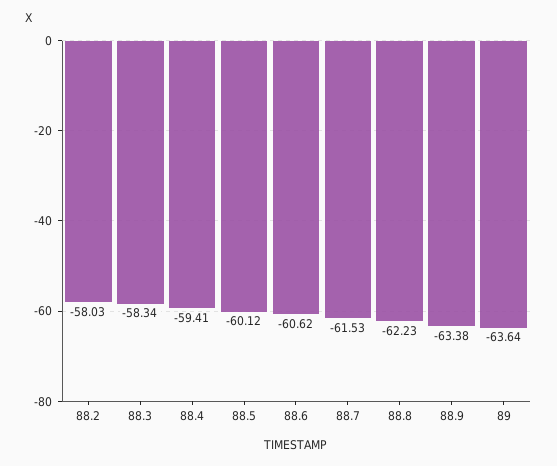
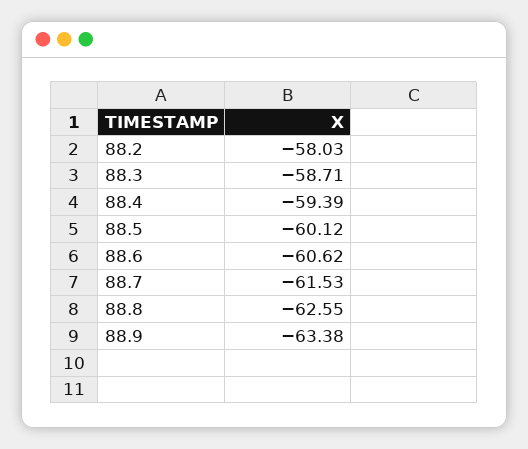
  {
    "88.2": -58.03,
-   "88.3": -58.34,
+   "88.3": -58.71,
-   "88.4": -59.41,
+   "88.4": -59.39,
    "88.5": -60.12,
    "88.6": -60.62,
    "88.7": -61.53,
-   "88.8": -62.23,
+   "88.8": -62.55,
-   "88.9": -63.38,
+   "88.9": -63.38
-   "89": -63.64
  }

